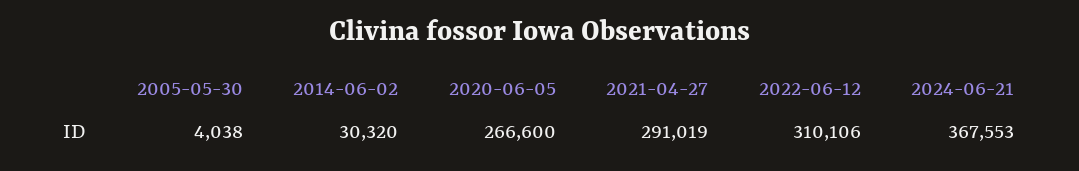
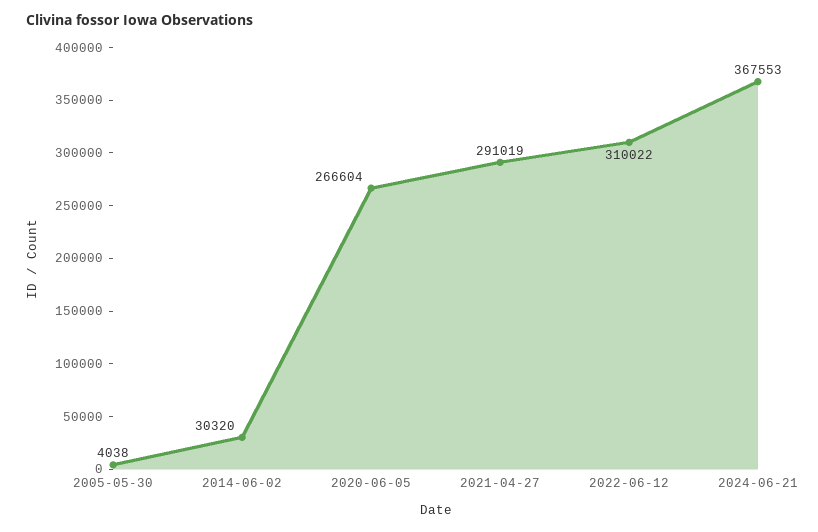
  {
    "2005-05-30": 4038,
    "2014-06-02": 30320,
-   "2020-06-05": 266600,
+   "2020-06-05": 266604,
    "2021-04-27": 291019,
-   "2022-06-12": 310106,
+   "2022-06-12": 310022,
    "2024-06-21": 367553
  }

